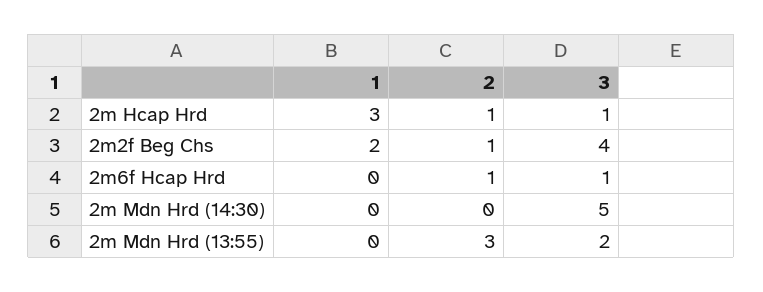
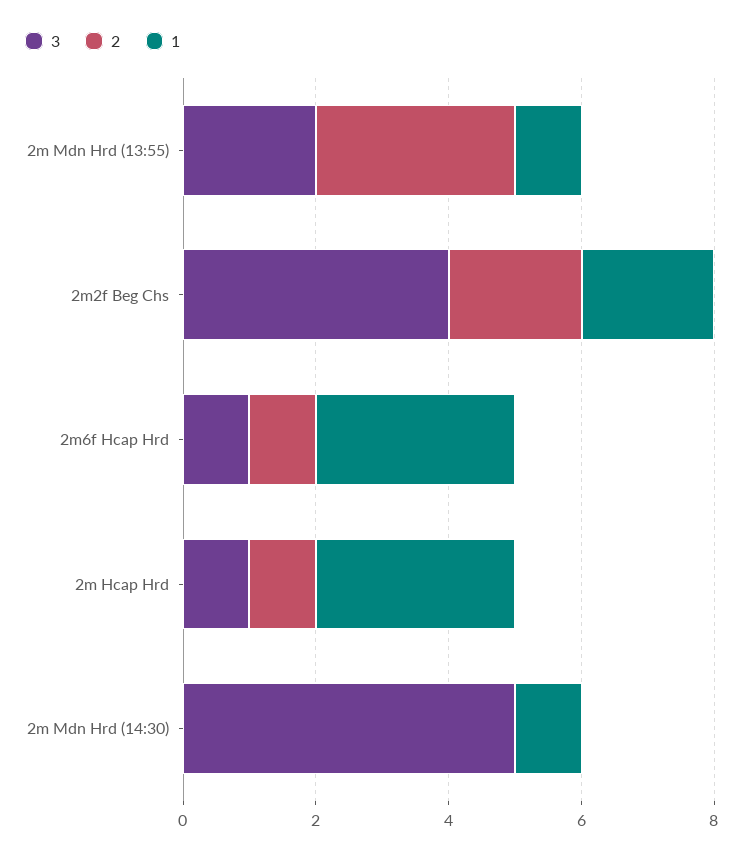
  {
    "1": {
      "2m Hcap Hrd": 3,
      "2m2f Beg Chs": 2,
-     "2m6f Hcap Hrd": 0,
+     "2m6f Hcap Hrd": 3,
-     "2m Mdn Hrd (14:30)": 0,
+     "2m Mdn Hrd (14:30)": 1,
-     "2m Mdn Hrd (13:55)": 0
+     "2m Mdn Hrd (13:55)": 1
    },
    "2": {
      "2m Hcap Hrd": 1,
-     "2m2f Beg Chs": 1,
+     "2m2f Beg Chs": 2,
      "2m6f Hcap Hrd": 1,
      "2m Mdn Hrd (14:30)": 0,
      "2m Mdn Hrd (13:55)": 3
    },
    "3": {
      "2m Hcap Hrd": 1,
      "2m2f Beg Chs": 4,
      "2m6f Hcap Hrd": 1,
      "2m Mdn Hrd (14:30)": 5,
      "2m Mdn Hrd (13:55)": 2
    }
  }

